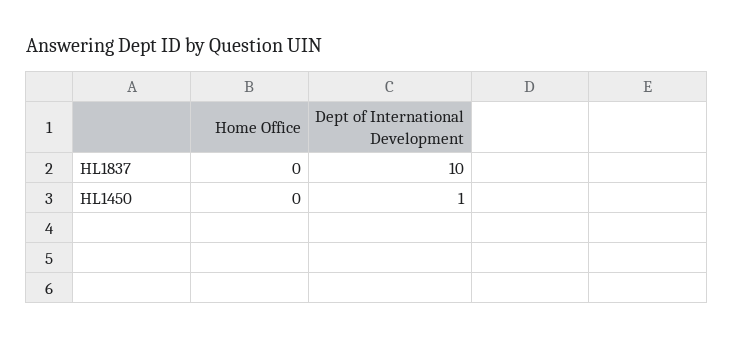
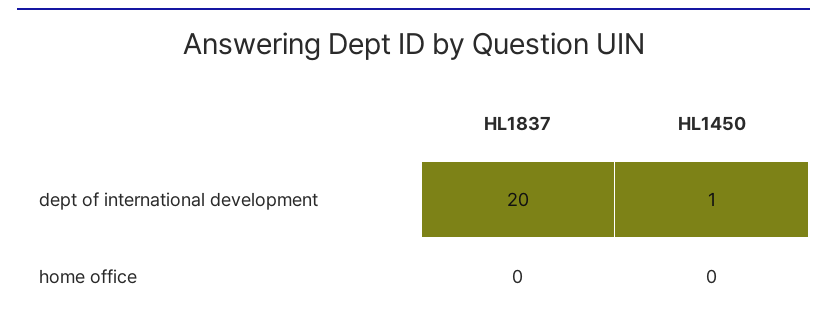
  {
    "Home Office": {
      "HL1837": 0,
      "HL1450": 0
    },
    "Dept of International Development": {
-     "HL1837": 10,
+     "HL1837": 20,
      "HL1450": 1
    }
  }

